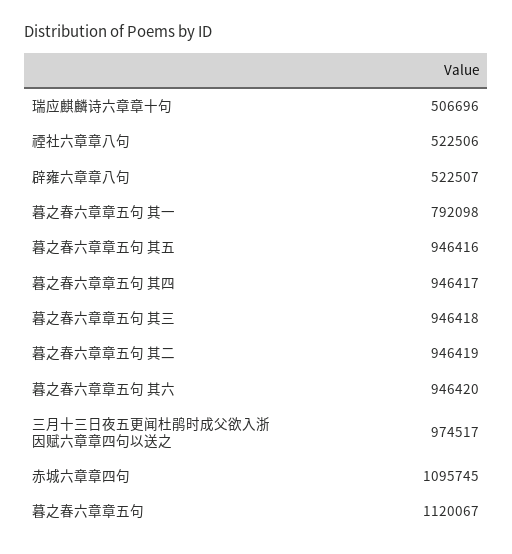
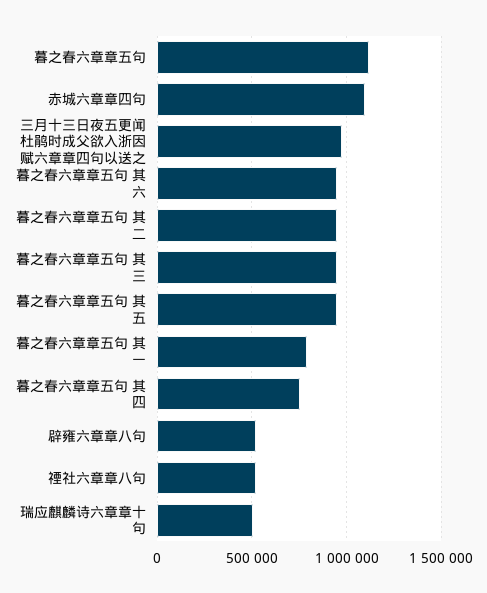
  {
    "瑞应麒麟诗六章章十句": 506696,
    "禋社六章章八句": 522506,
    "辟雍六章章八句": 522507,
    "暮之春六章章五句 其一": 792098,
    "暮之春六章章五句 其五": 946416,
-   "暮之春六章章五句 其四": 946417,
+   "暮之春六章章五句 其四": 750000,
    "暮之春六章章五句 其三": 946418,
    "暮之春六章章五句 其二": 946419,
    "暮之春六章章五句 其六": 946420,
    "三月十三日夜五更闻杜鹃时成父欲入浙因赋六章章四句以送之": 974517,
    "赤城六章章四句": 1095745,
    "暮之春六章章五句": 1120067
  }

